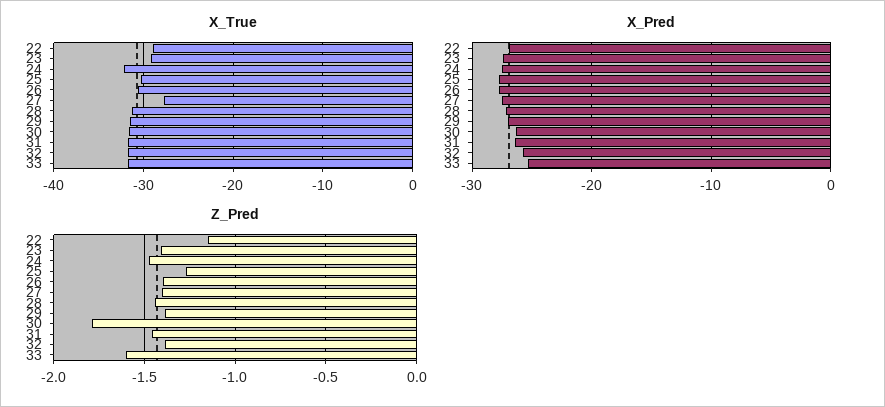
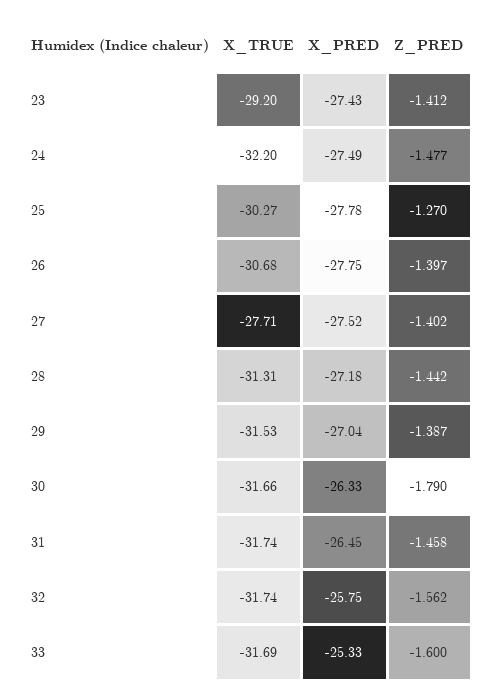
  {
    "X_True": {
-     "22": -29,
      "23": -29.2,
      "24": -32.2,
      "25": -30.27,
      "26": -30.68,
      "27": -27.71,
      "28": -31.31,
      "29": -31.53,
      "30": -31.66,
      "31": -31.74,
      "32": -31.74,
      "33": -31.69
    },
    "X_Pred": {
-     "22": -27,
      "23": -27.43,
      "24": -27.49,
      "25": -27.78,
      "26": -27.75,
      "27": -27.52,
      "28": -27.18,
      "29": -27.04,
      "30": -26.33,
      "31": -26.45,
      "32": -25.75,
      "33": -25.33
    },
    "Z_Pred": {
-     "22": -1.15,
      "23": -1.412,
      "24": -1.477,
      "25": -1.27,
      "26": -1.397,
      "27": -1.402,
      "28": -1.442,
      "29": -1.387,
      "30": -1.79,
      "31": -1.458,
-     "32": -1.4,
+     "32": -1.562,
      "33": -1.6
    }
  }

